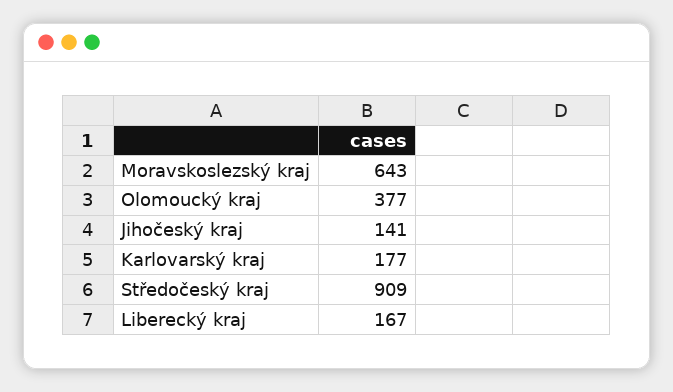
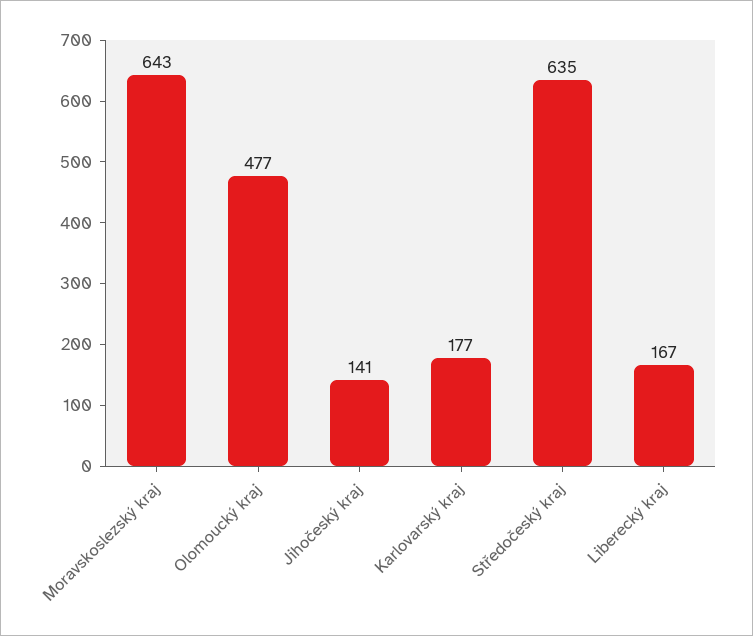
  {
    "Moravskoslezský kraj": 643,
-   "Olomoucký kraj": 377,
+   "Olomoucký kraj": 477,
    "Jihočeský kraj": 141,
    "Karlovarský kraj": 177,
-   "Středočeský kraj": 909,
+   "Středočeský kraj": 635,
    "Liberecký kraj": 167
  }

